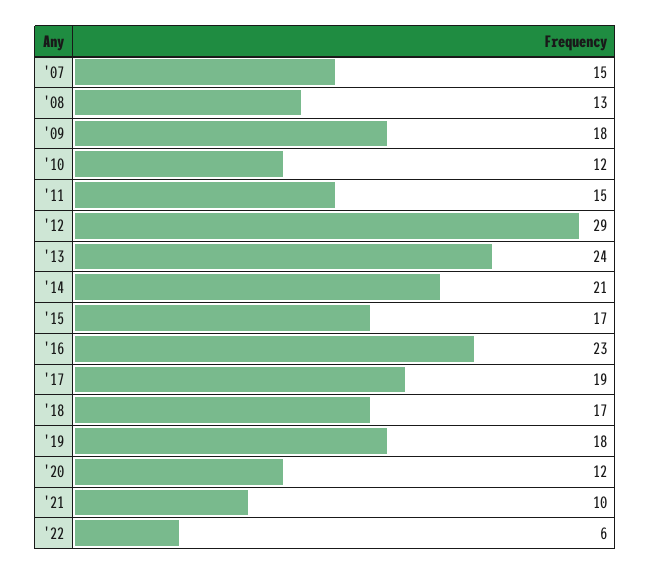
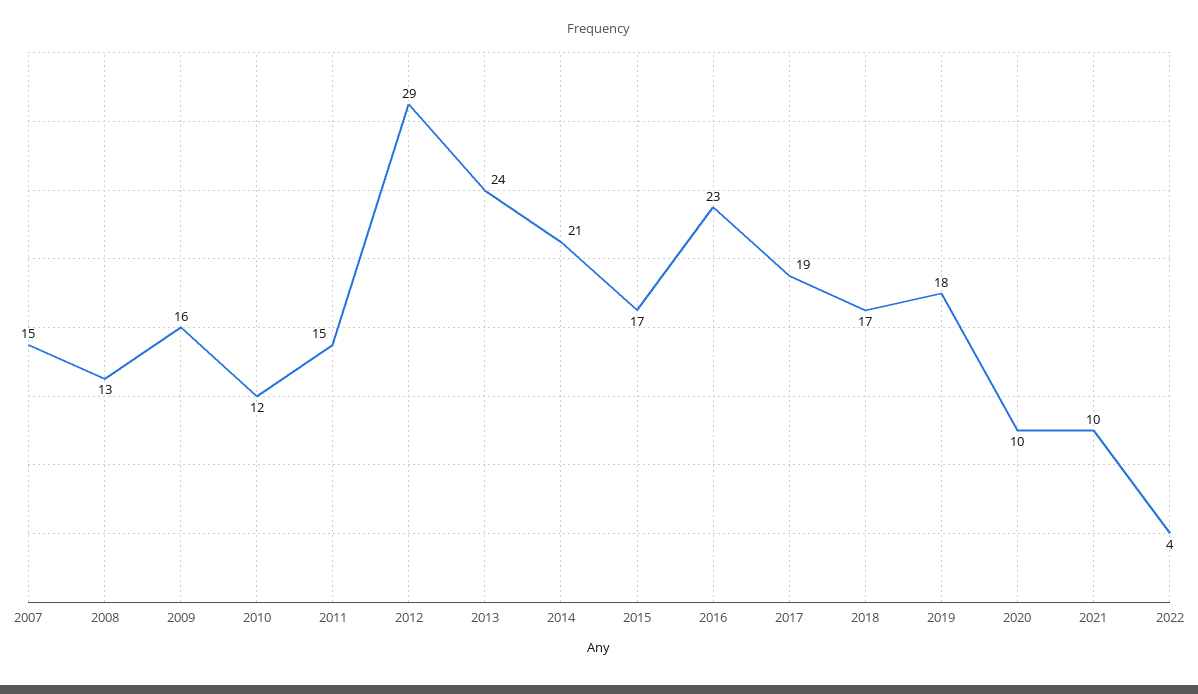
  {
    "'07": 15,
    "'08": 13,
-   "'09": 18,
+   "'09": 16,
    "'10": 12,
    "'11": 15,
    "'12": 29,
    "'13": 24,
    "'14": 21,
    "'15": 17,
    "'16": 23,
    "'17": 19,
    "'18": 17,
    "'19": 18,
-   "'20": 12,
+   "'20": 10,
    "'21": 10,
-   "'22": 6
+   "'22": 4
  }

